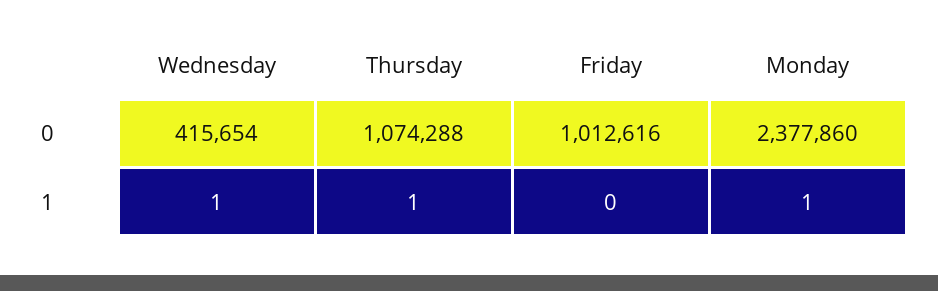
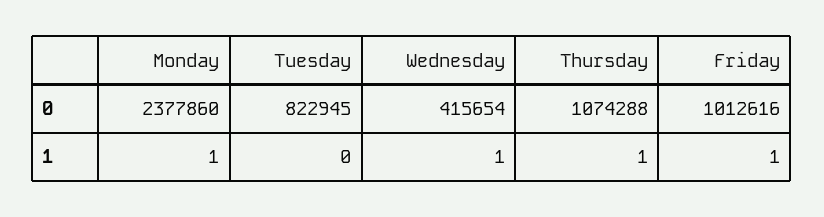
  {
    "Wednesday": {
      "0": 415654,
      "1": 1
    },
    "Thursday": {
      "0": 1074288,
      "1": 1
    },
    "Friday": {
      "0": 1012616,
-     "1": 0
+     "1": 1
    },
    "Monday": {
      "0": 2377860,
      "1": 1
-   }
+   },
+   "Tuesday": {
+     "0": 822945,
+     "1": 0
+   }
  }

